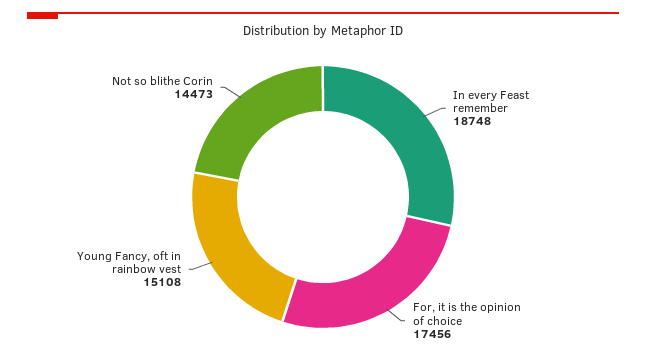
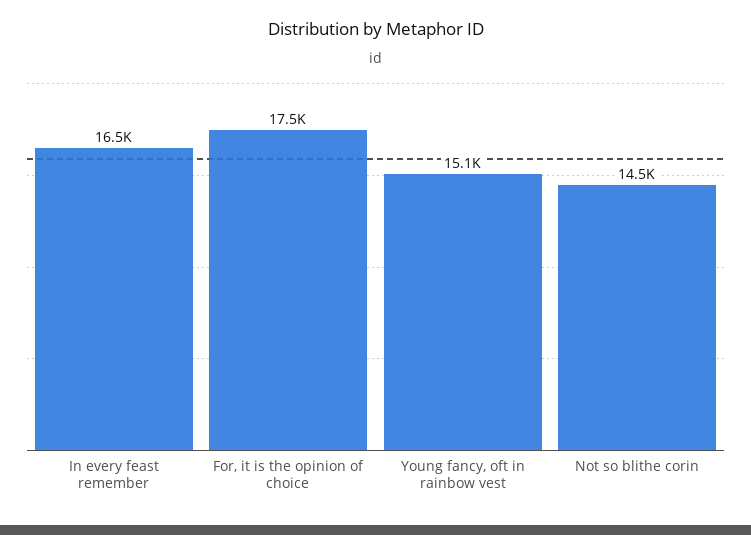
  {
-   "In every Feast remember": 18748,
+   "In every Feast remember": 16500,
    "For, it is the opinion of choice": 17456,
    "Young Fancy, oft in rainbow vest": 15108,
    "Not so blithe Corin": 14473
  }

